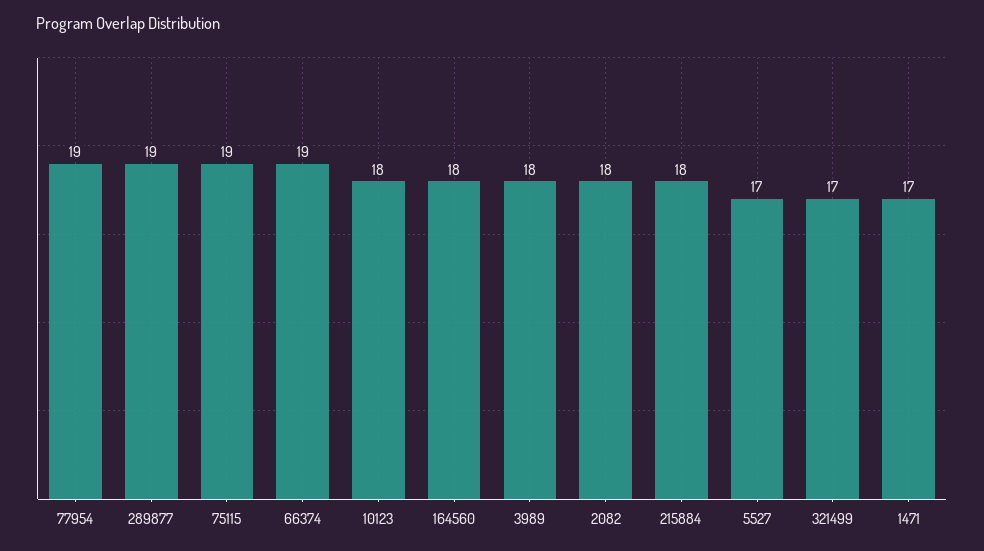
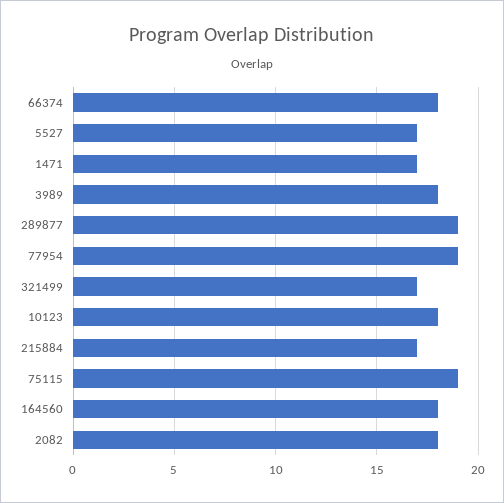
  {
    "77954": 19,
    "289877": 19,
    "75115": 19,
-   "66374": 19,
+   "66374": 18,
    "10123": 18,
    "164560": 18,
    "3989": 18,
    "2082": 18,
-   "215884": 18,
+   "215884": 17,
    "5527": 17,
    "321499": 17,
    "1471": 17
  }

